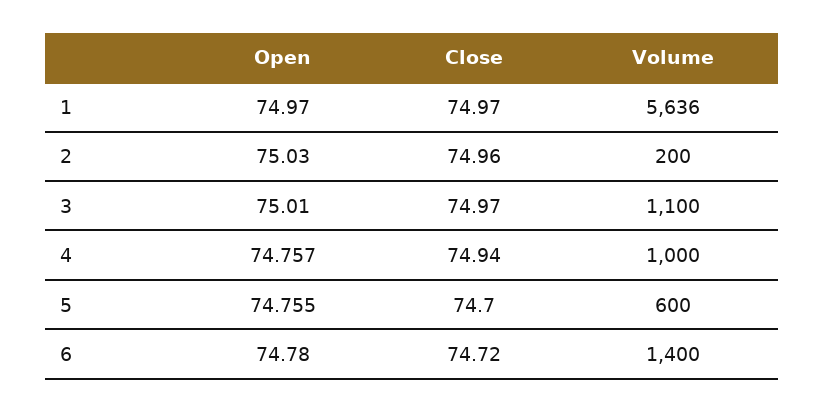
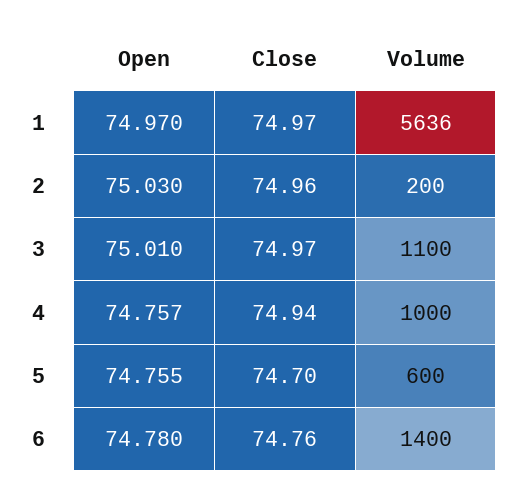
  {
    "Open": {
      "1": 74.97,
      "2": 75.03,
      "3": 75.01,
      "4": 74.757,
      "5": 74.755,
      "6": 74.78
    },
    "Close": {
      "1": 74.97,
      "2": 74.96,
      "3": 74.97,
      "4": 74.94,
      "5": 74.7,
-     "6": 74.72
+     "6": 74.76
    },
    "Volume": {
      "1": 5636,
      "2": 200,
      "3": 1100,
      "4": 1000,
      "5": 600,
      "6": 1400
    }
  }

